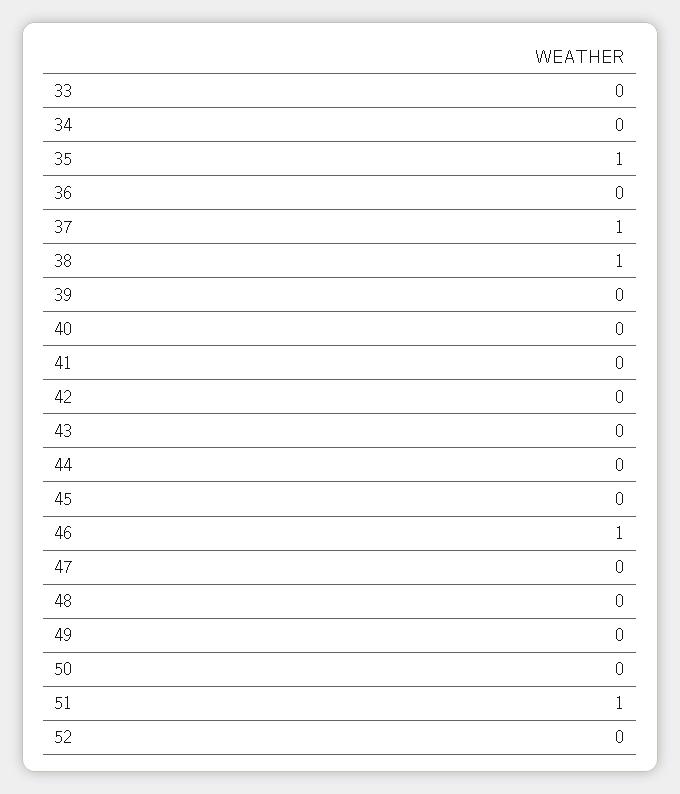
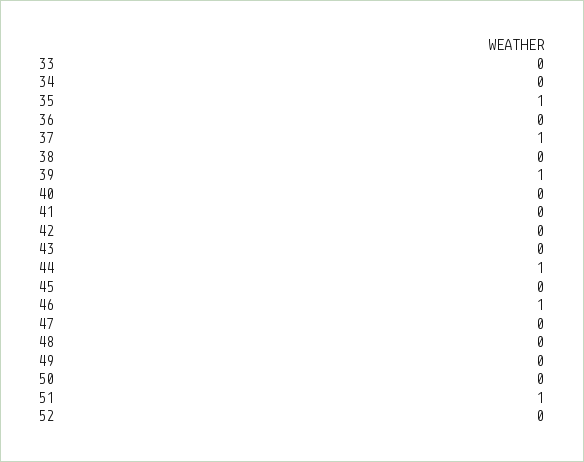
  {
    "33": 0,
    "34": 0,
    "35": 1,
    "36": 0,
    "37": 1,
-   "38": 1,
+   "38": 0,
-   "39": 0,
+   "39": 1,
    "40": 0,
    "41": 0,
    "42": 0,
    "43": 0,
-   "44": 0,
+   "44": 1,
    "45": 0,
    "46": 1,
    "47": 0,
    "48": 0,
    "49": 0,
    "50": 0,
    "51": 1,
    "52": 0
  }

